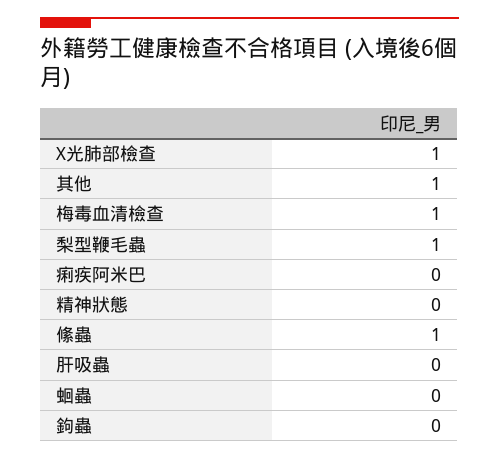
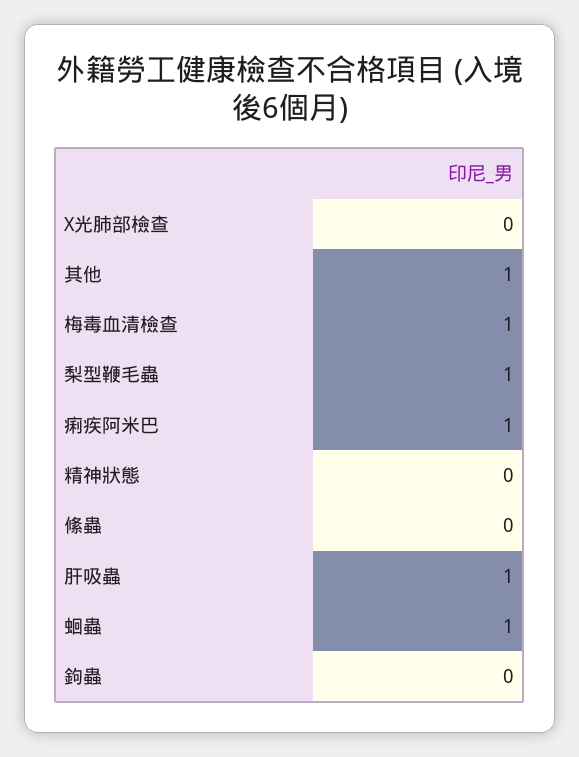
  {
-   "X光肺部檢查": 1,
+   "X光肺部檢查": 0,
    "其他": 1,
    "梅毒血清檢查": 1,
    "梨型鞭毛蟲": 1,
-   "痢疾阿米巴": 0,
+   "痢疾阿米巴": 1,
    "精神狀態": 0,
-   "絛蟲": 1,
+   "絛蟲": 0,
-   "肝吸蟲": 0,
+   "肝吸蟲": 1,
-   "蛔蟲": 0,
+   "蛔蟲": 1,
    "鉤蟲": 0
  }

